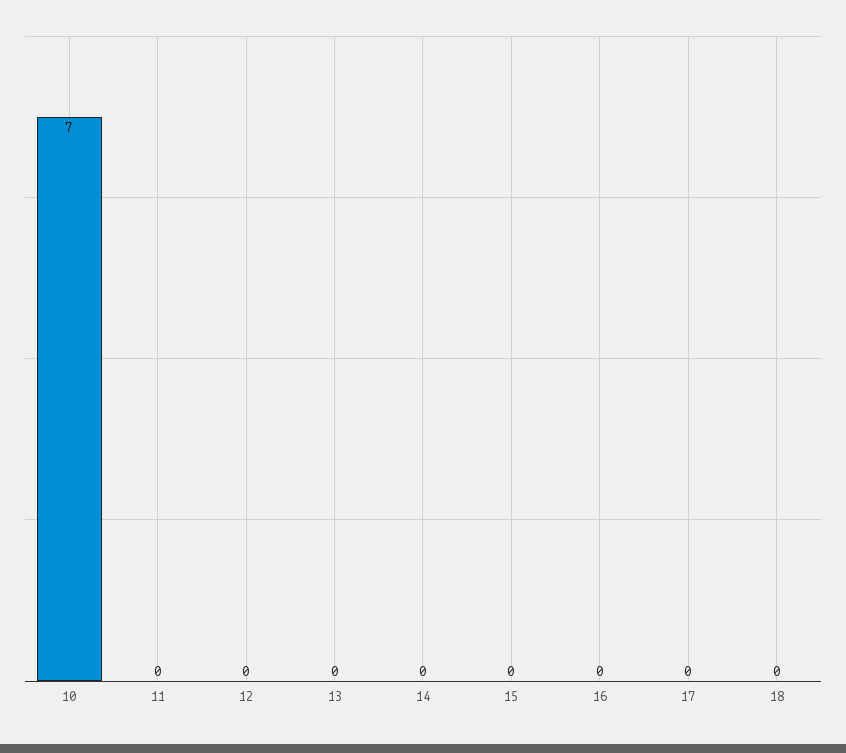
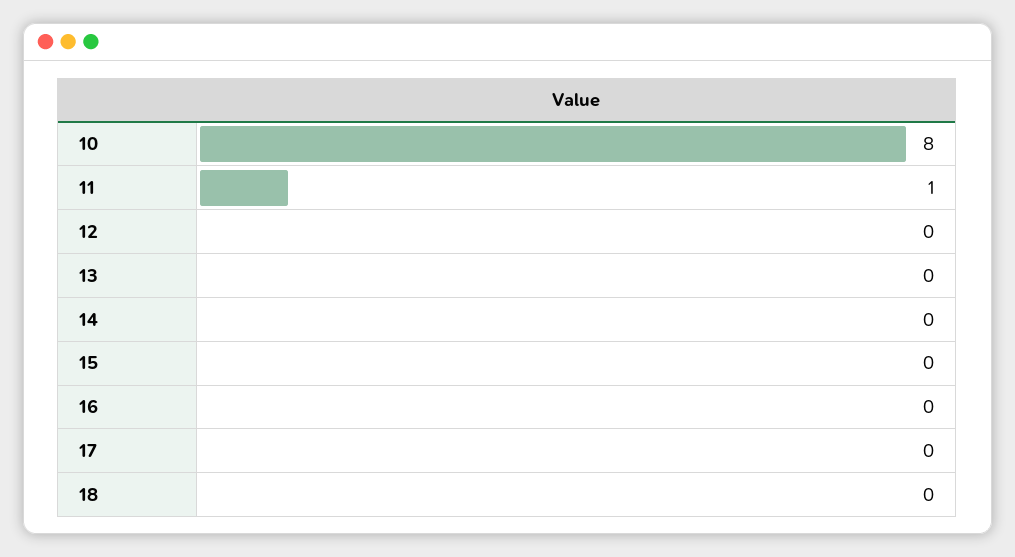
  {
-   "10": 7,
+   "10": 8,
-   "11": 0,
+   "11": 1,
    "12": 0,
    "13": 0,
    "14": 0,
    "15": 0,
    "16": 0,
    "17": 0,
    "18": 0
  }

